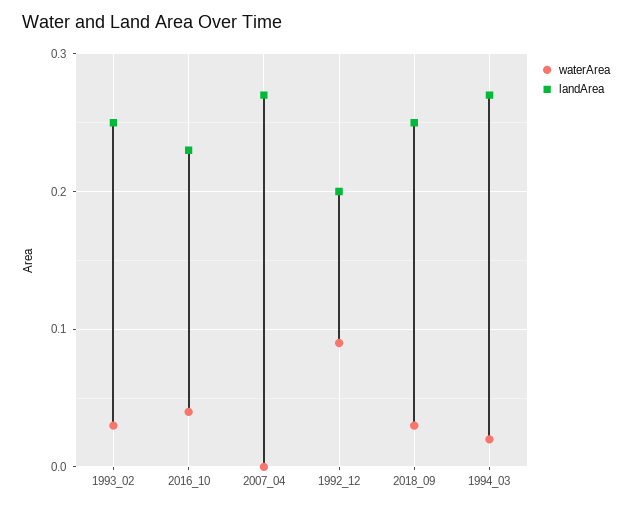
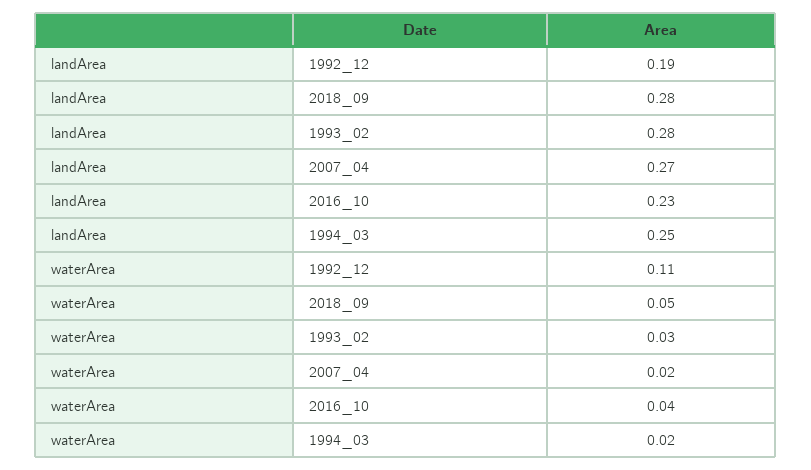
  {
    "waterArea": {
      "1993_02": 0.03,
      "2016_10": 0.04,
-     "2007_04": 0,
+     "2007_04": 0.02,
-     "1992_12": 0.09,
+     "1992_12": 0.11,
-     "2018_09": 0.03,
+     "2018_09": 0.05,
      "1994_03": 0.02
    },
    "landArea": {
-     "1993_02": 0.25,
+     "1993_02": 0.28,
      "2016_10": 0.23,
      "2007_04": 0.27,
-     "1992_12": 0.2,
+     "1992_12": 0.19,
-     "2018_09": 0.25,
+     "2018_09": 0.28,
-     "1994_03": 0.27
+     "1994_03": 0.25
    }
  }

